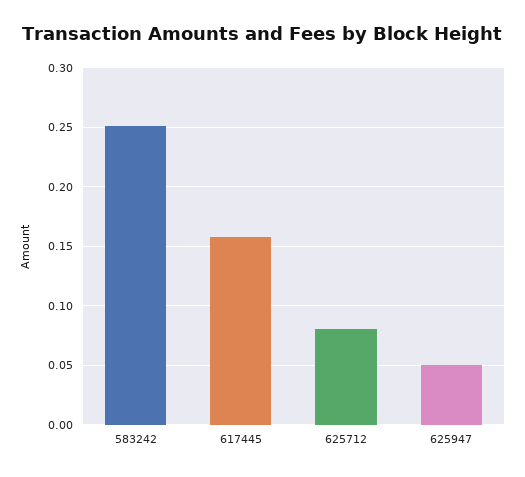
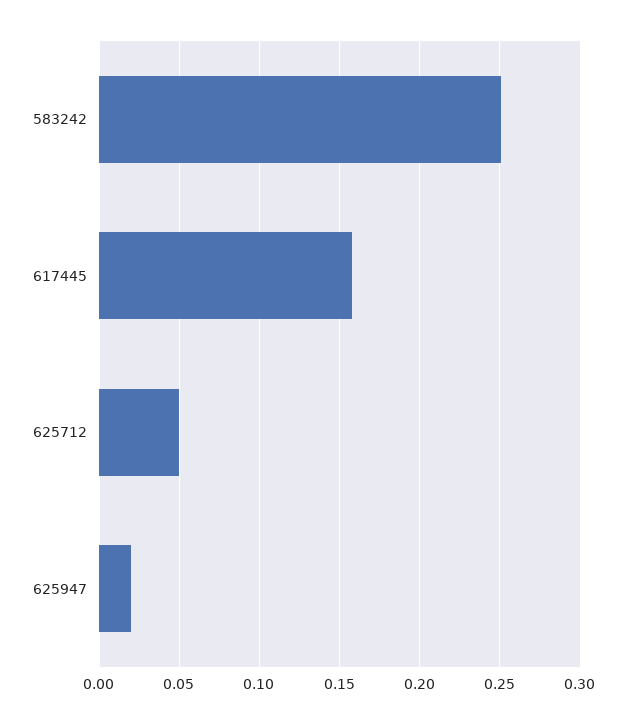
  {
    "583242": 0.25,
    "617445": 0.16,
-   "625712": 0.08,
+   "625712": 0.05,
-   "625947": 0.05
+   "625947": 0.02
  }

